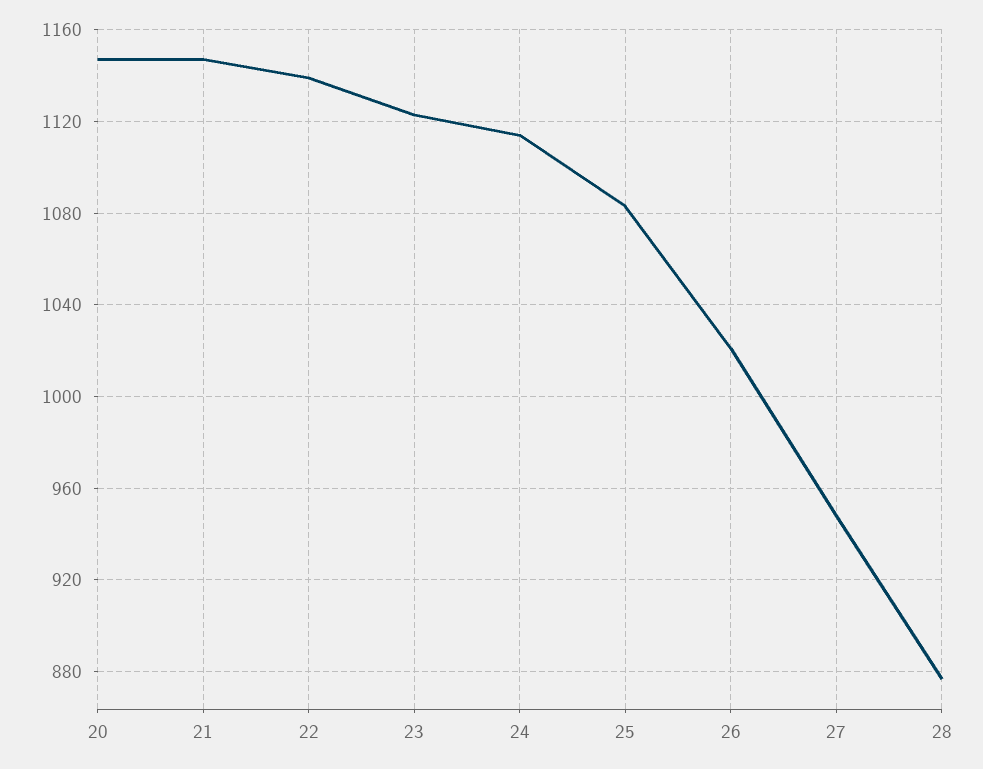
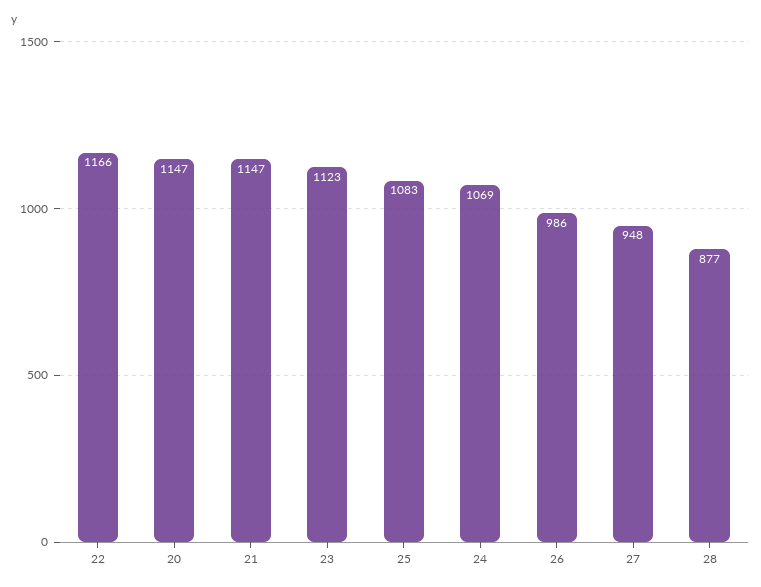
  {
    "20": 1147,
    "21": 1147,
-   "22": 1140,
+   "22": 1166,
    "23": 1123,
-   "24": 1115,
+   "24": 1069,
    "25": 1083,
-   "26": 1020,
+   "26": 986,
    "27": 948,
    "28": 877
  }

